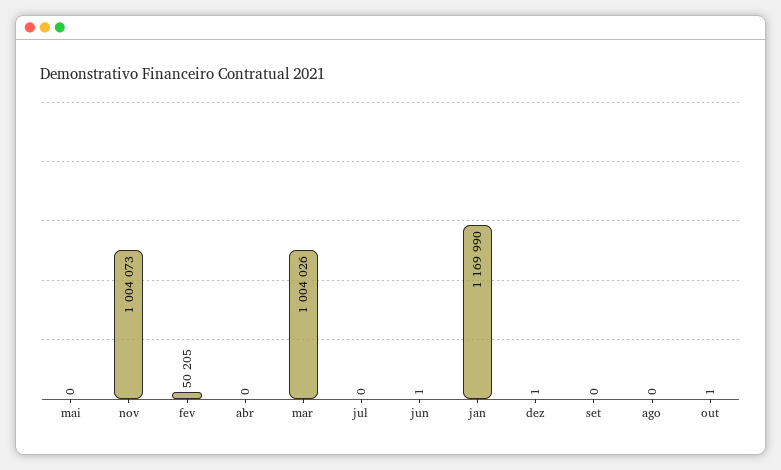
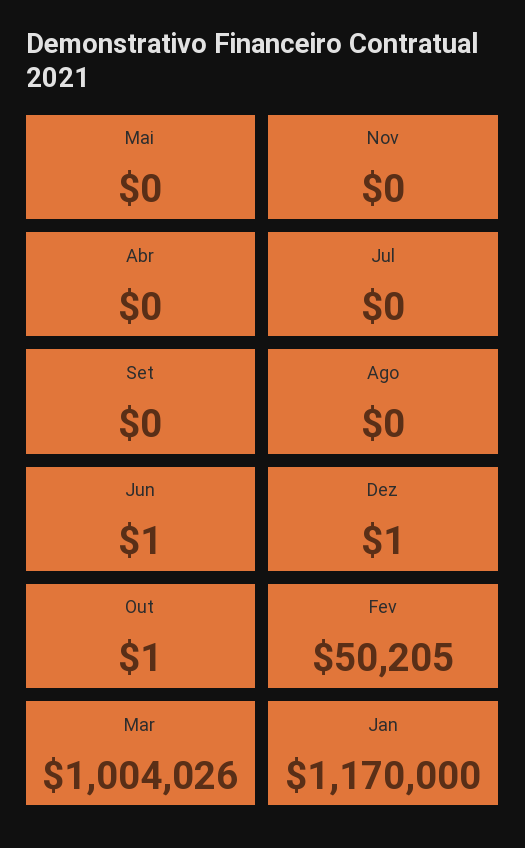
  {
    "mai": 0,
-   "nov": 1004073,
+   "nov": 0,
    "fev": 50205,
    "abr": 0,
    "mar": 1004026,
    "jul": 0,
    "jun": 1,
-   "jan": 1169990,
+   "jan": 1170000,
    "dez": 1,
    "set": 0,
    "ago": 0,
    "out": 1
  }

